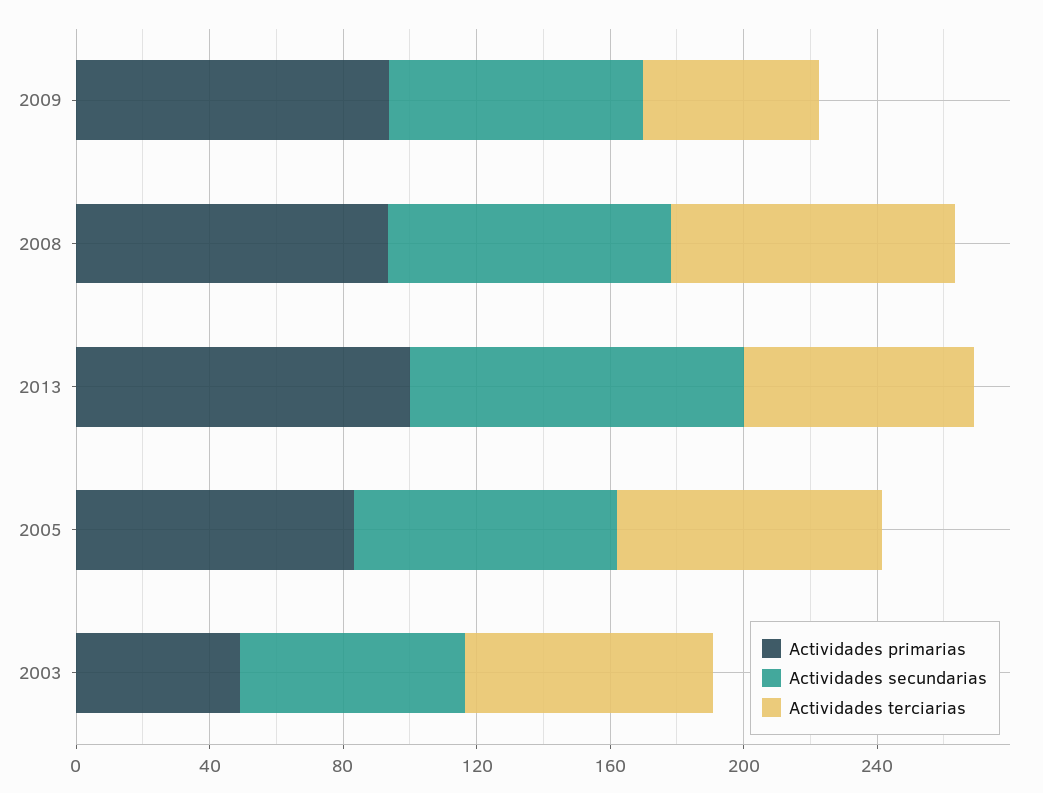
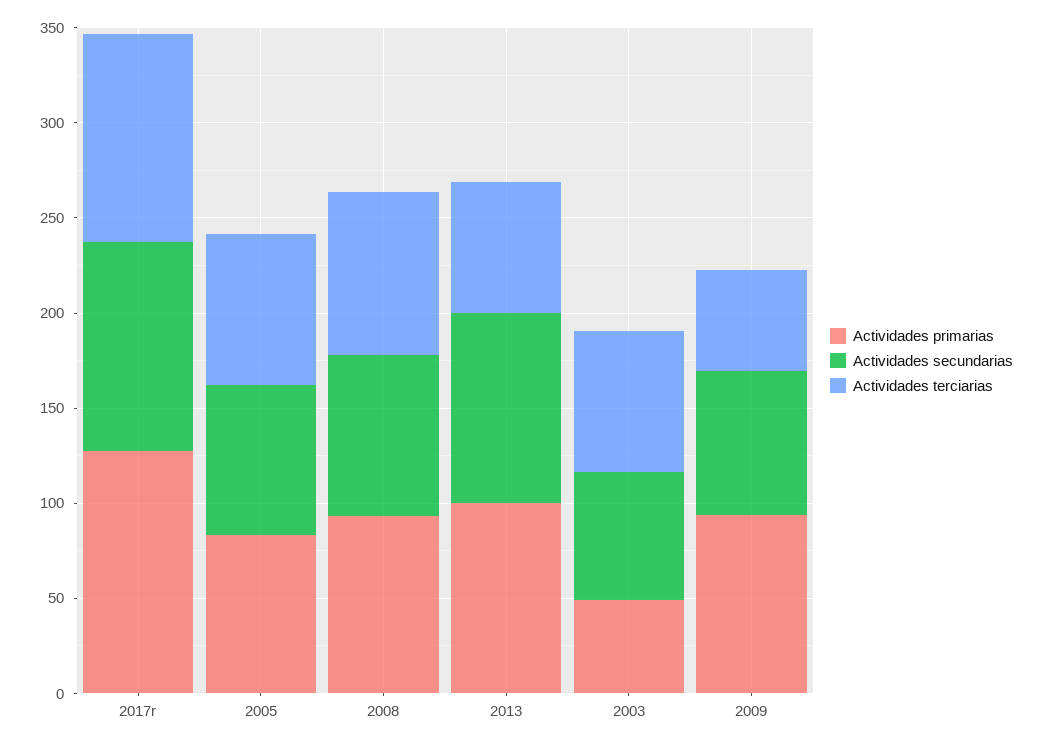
  {
    "Actividades primarias": {
      "2009": 90,
      "2008": 90,
      "2013": 100,
      "2005": 80,
-     "2003": 50
+     "2003": 50,
+     "2017r": 130
    },
    "Actividades secundarias": {
      "2009": 80,
      "2008": 80,
      "2013": 100,
      "2005": 80,
-     "2003": 70
+     "2003": 70,
+     "2017r": 110
    },
    "Actividades terciarias": {
      "2009": 50,
      "2008": 90,
      "2013": 70,
      "2005": 80,
-     "2003": 70
+     "2003": 70,
+     "2017r": 110
    }
  }

